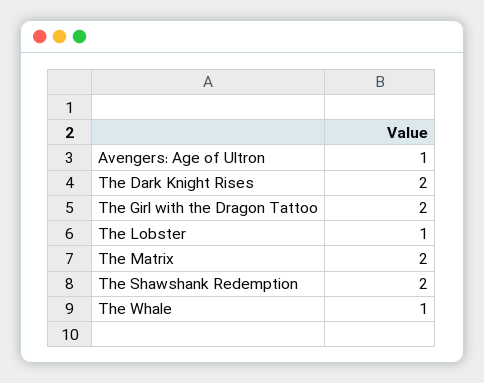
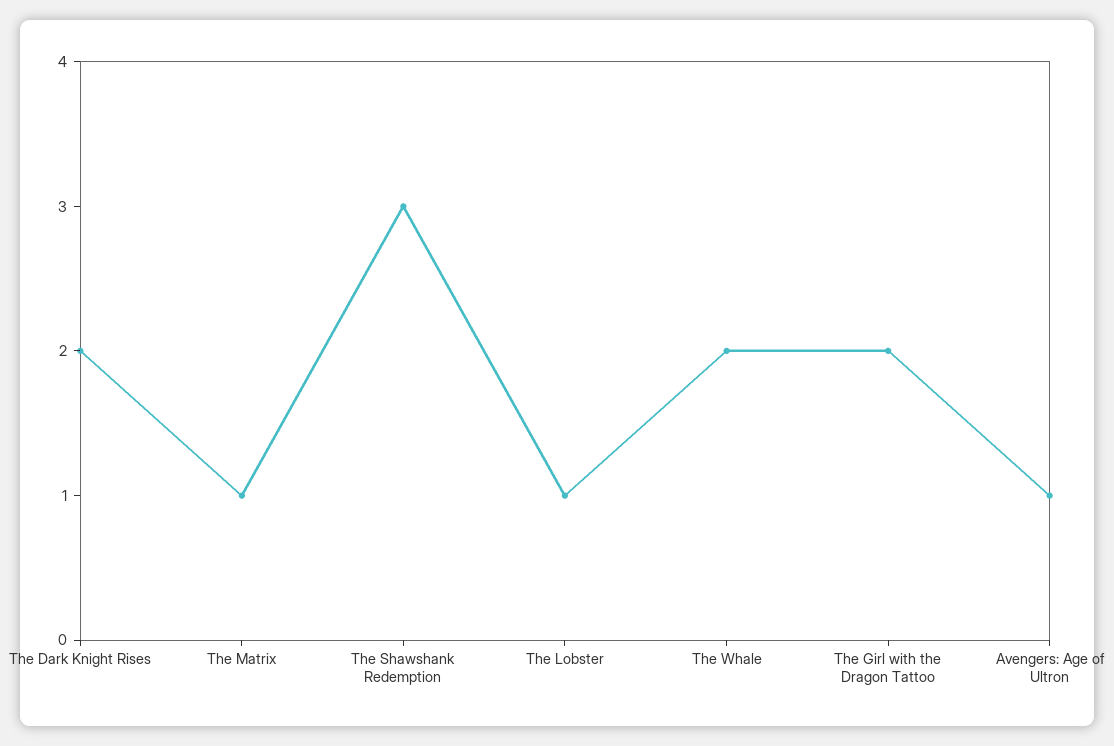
  {
    "Avengers: Age of Ultron": 1,
    "The Dark Knight Rises": 2,
    "The Girl with the Dragon Tattoo": 2,
    "The Lobster": 1,
-   "The Matrix": 2,
+   "The Matrix": 1,
-   "The Shawshank Redemption": 2,
+   "The Shawshank Redemption": 3,
-   "The Whale": 1
+   "The Whale": 2
  }

